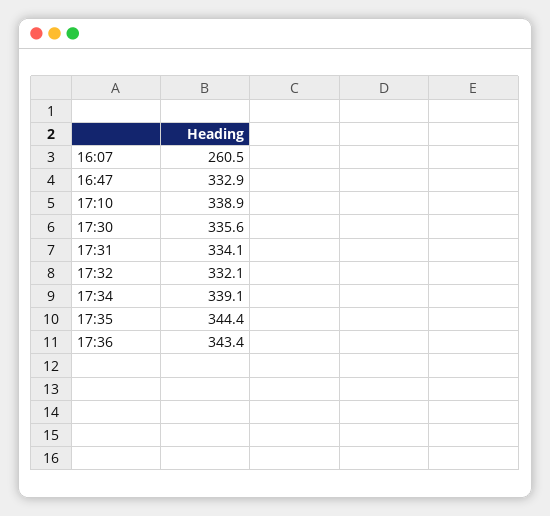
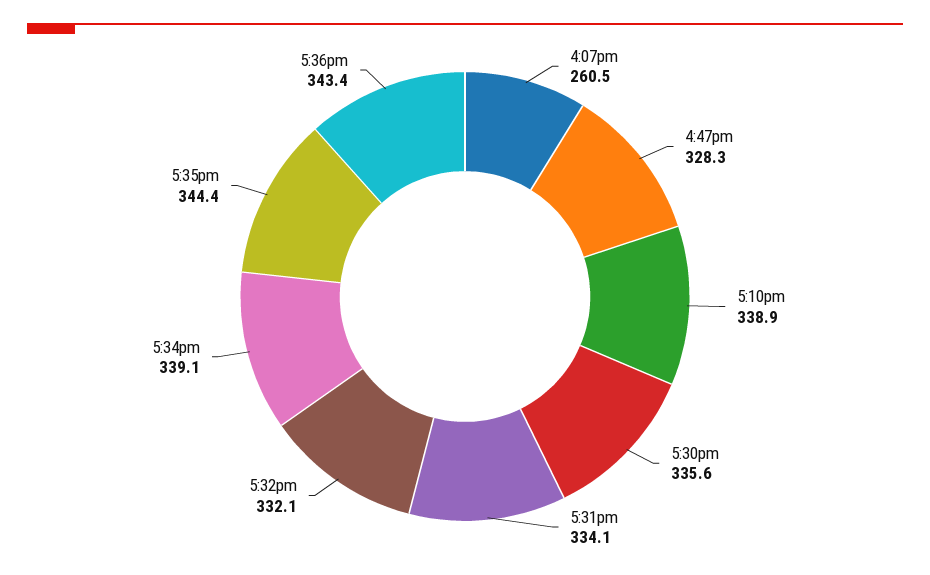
  {
    "16:07": 260.5,
-   "16:47": 332.9,
+   "16:47": 328.3,
    "17:10": 338.9,
    "17:30": 335.6,
    "17:31": 334.1,
    "17:32": 332.1,
    "17:34": 339.1,
    "17:35": 344.4,
    "17:36": 343.4
  }

